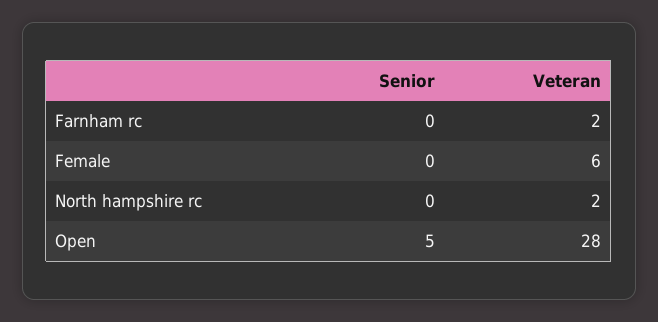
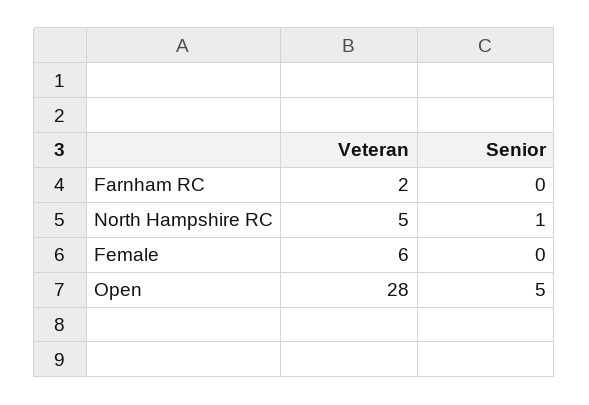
  {
    "Senior": {
      "Farnham rc": 0,
      "Female": 0,
-     "North hampshire rc": 0,
+     "North hampshire rc": 1,
      "Open": 5
    },
    "Veteran": {
      "Farnham rc": 2,
      "Female": 6,
-     "North hampshire rc": 2,
+     "North hampshire rc": 5,
      "Open": 28
    }
  }

